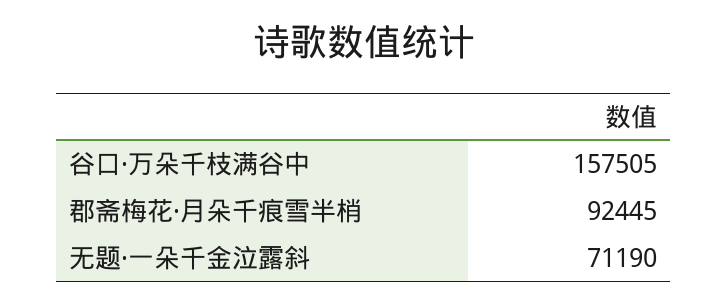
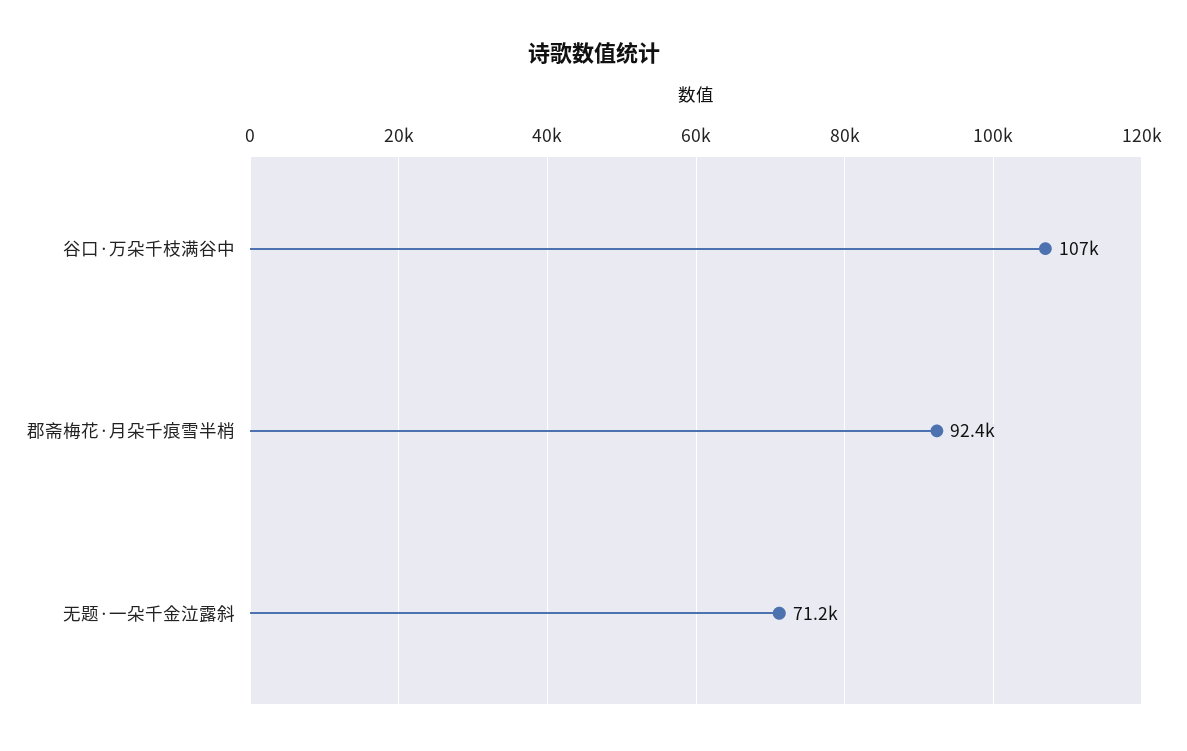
  {
-   "谷口·万朵千枝满谷中": 157505,
+   "谷口·万朵千枝满谷中": 107000,
    "郡斋梅花·月朵千痕雪半梢": 92445,
    "无题·一朵千金泣露斜": 71190
  }

